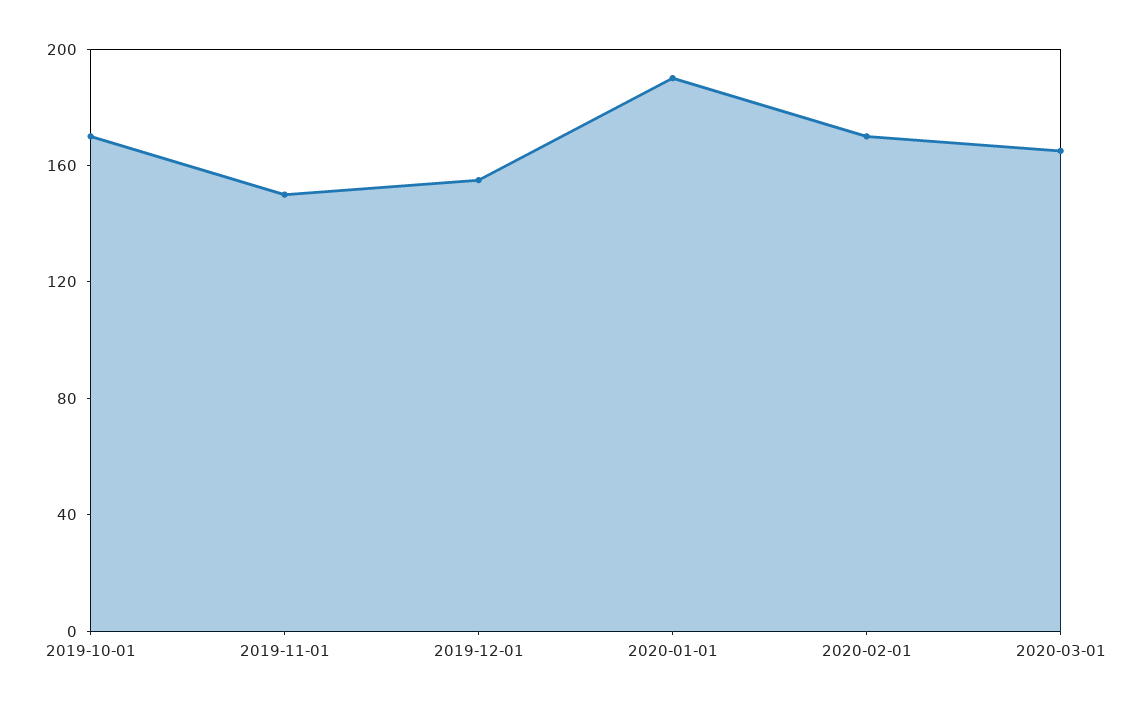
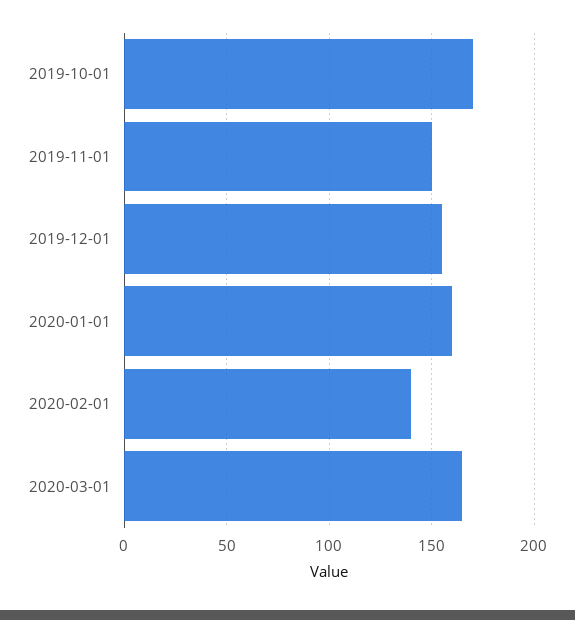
  {
    "2019-10-01": 170,
    "2019-11-01": 150,
    "2019-12-01": 155,
-   "2020-01-01": 190,
+   "2020-01-01": 160,
-   "2020-02-01": 170,
+   "2020-02-01": 140,
    "2020-03-01": 165
  }

